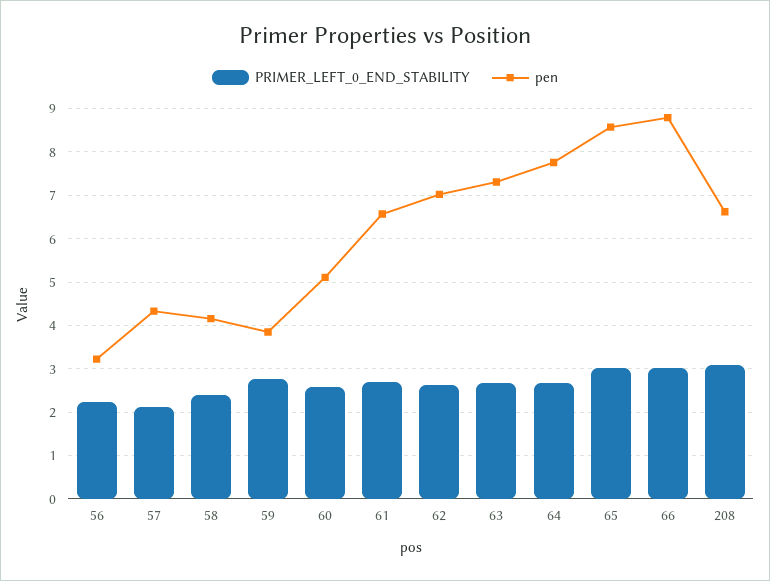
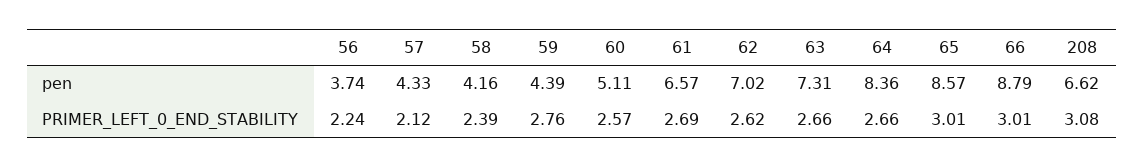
  {
    "PRIMER_LEFT_0_END_STABILITY": {
      "56": 2.24,
      "57": 2.12,
      "58": 2.39,
      "59": 2.76,
      "60": 2.57,
      "61": 2.69,
      "62": 2.62,
      "63": 2.66,
      "64": 2.66,
      "65": 3.01,
      "66": 3.01,
      "208": 3.08
    },
    "pen": {
-     "56": 3.2,
+     "56": 3.74,
      "57": 4.33,
      "58": 4.16,
-     "59": 3.8,
+     "59": 4.39,
      "60": 5.11,
      "61": 6.57,
      "62": 7.02,
      "63": 7.31,
-     "64": 7.8,
+     "64": 8.36,
      "65": 8.57,
      "66": 8.79,
      "208": 6.62
    }
  }

